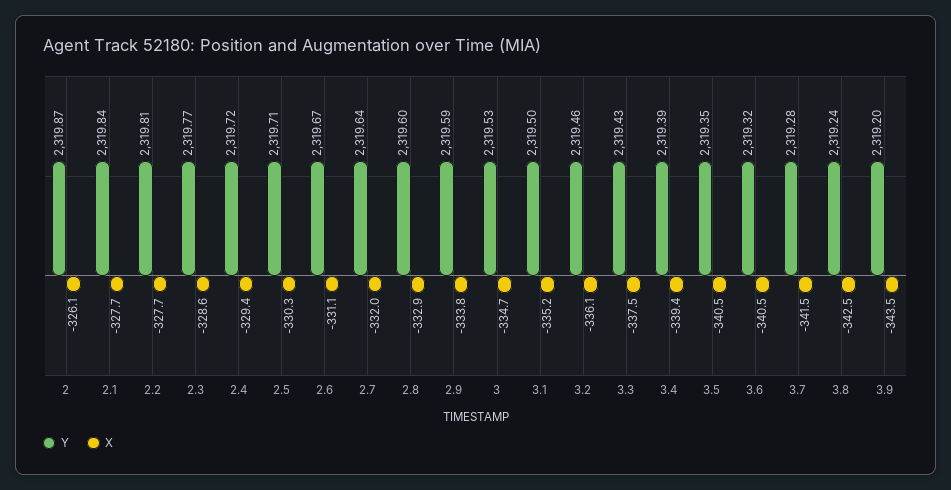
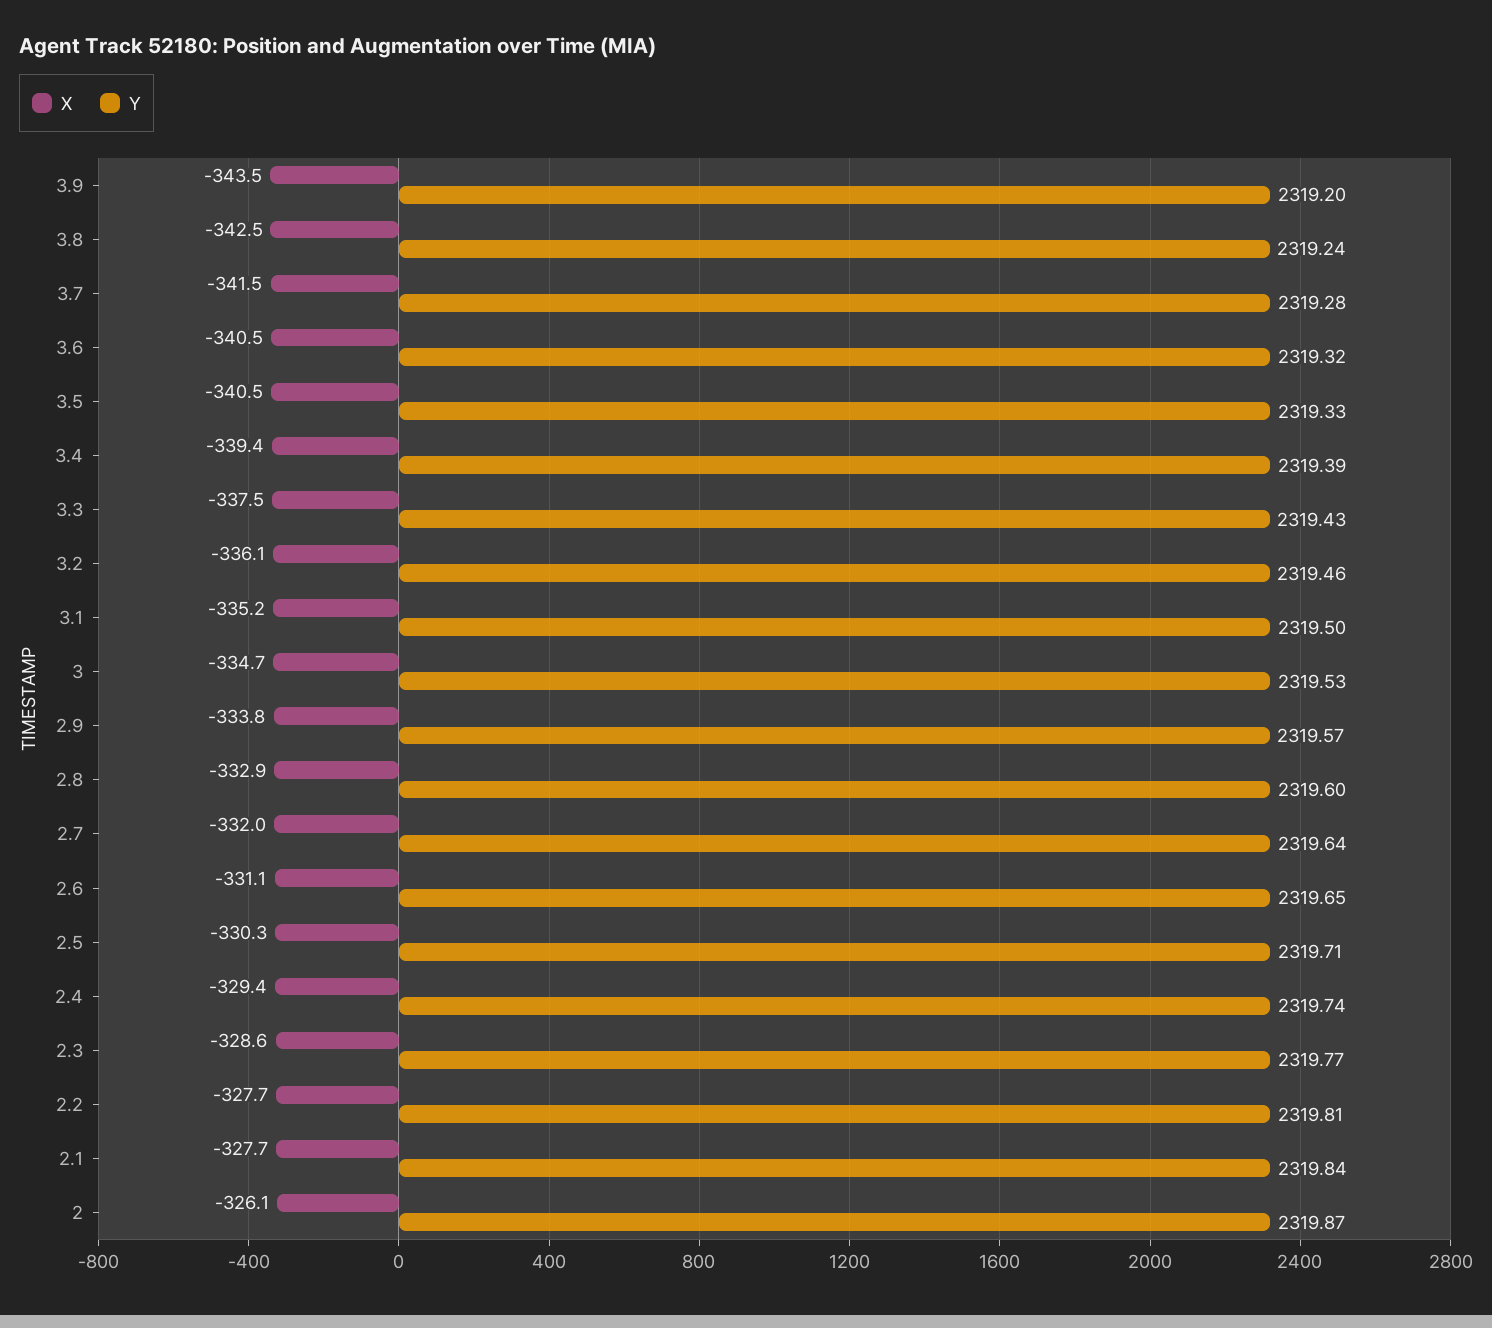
  {
    "Y": {
      "2": 2319.87,
      "2.1": 2319.84,
      "2.2": 2319.81,
      "2.3": 2319.77,
-     "2.4": 2319.72,
+     "2.4": 2319.74,
      "2.5": 2319.71,
-     "2.6": 2319.67,
+     "2.6": 2319.65,
      "2.7": 2319.64,
      "2.8": 2319.6,
-     "2.9": 2319.59,
+     "2.9": 2319.57,
      "3": 2319.53,
      "3.1": 2319.5,
      "3.2": 2319.46,
      "3.3": 2319.43,
      "3.4": 2319.39,
-     "3.5": 2319.35,
+     "3.5": 2319.33,
      "3.6": 2319.32,
      "3.7": 2319.28,
      "3.8": 2319.24,
      "3.9": 2319.2
    },
    "X": {
      "2": -326.1,
      "2.1": -327.7,
      "2.2": -327.7,
      "2.3": -328.6,
      "2.4": -329.4,
      "2.5": -330.3,
      "2.6": -331.1,
      "2.7": -332,
      "2.8": -332.9,
      "2.9": -333.8,
      "3": -334.7,
      "3.1": -335.2,
      "3.2": -336.1,
      "3.3": -337.5,
      "3.4": -339.4,
      "3.5": -340.5,
      "3.6": -340.5,
      "3.7": -341.5,
      "3.8": -342.5,
      "3.9": -343.5
    }
  }

